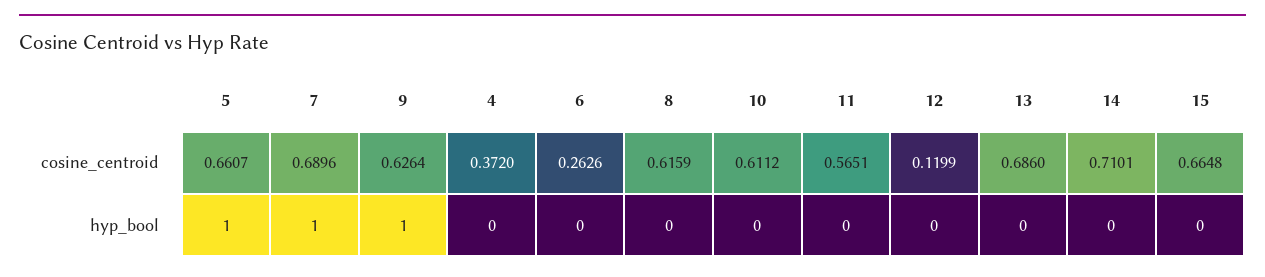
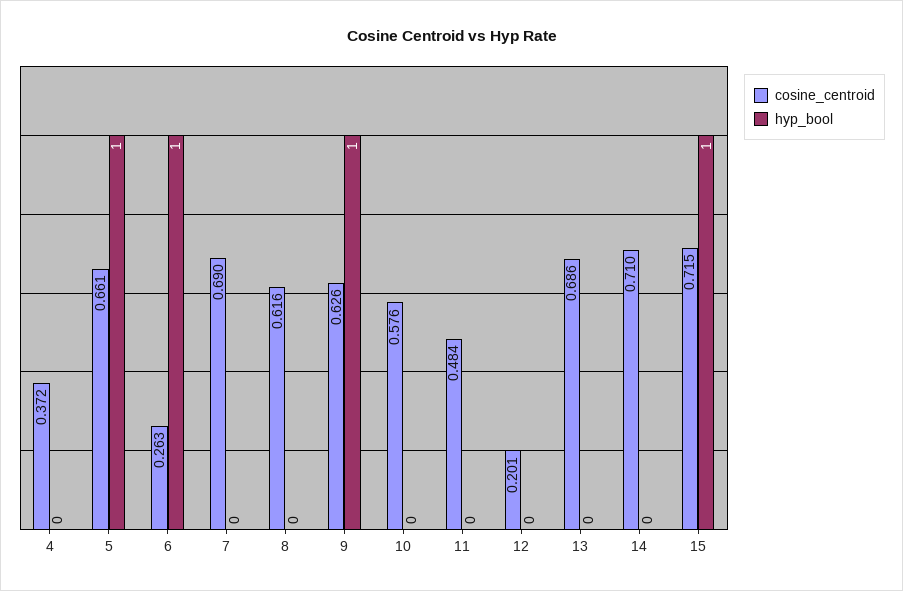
  {
    "cosine_centroid": {
      "5": 0.6607,
      "7": 0.6896,
      "9": 0.6264,
      "4": 0.372,
      "6": 0.2626,
      "8": 0.6159,
-     "10": 0.6112,
+     "10": 0.576,
-     "11": 0.5651,
+     "11": 0.484,
-     "12": 0.1199,
+     "12": 0.201,
      "13": 0.686,
      "14": 0.7101,
-     "15": 0.6648
+     "15": 0.715
    },
    "hyp_bool": {
      "5": 1,
-     "7": 1,
+     "7": 0,
      "9": 1,
      "4": 0,
-     "6": 0,
+     "6": 1,
      "8": 0,
      "10": 0,
      "11": 0,
      "12": 0,
      "13": 0,
      "14": 0,
-     "15": 0
+     "15": 1
    }
  }

